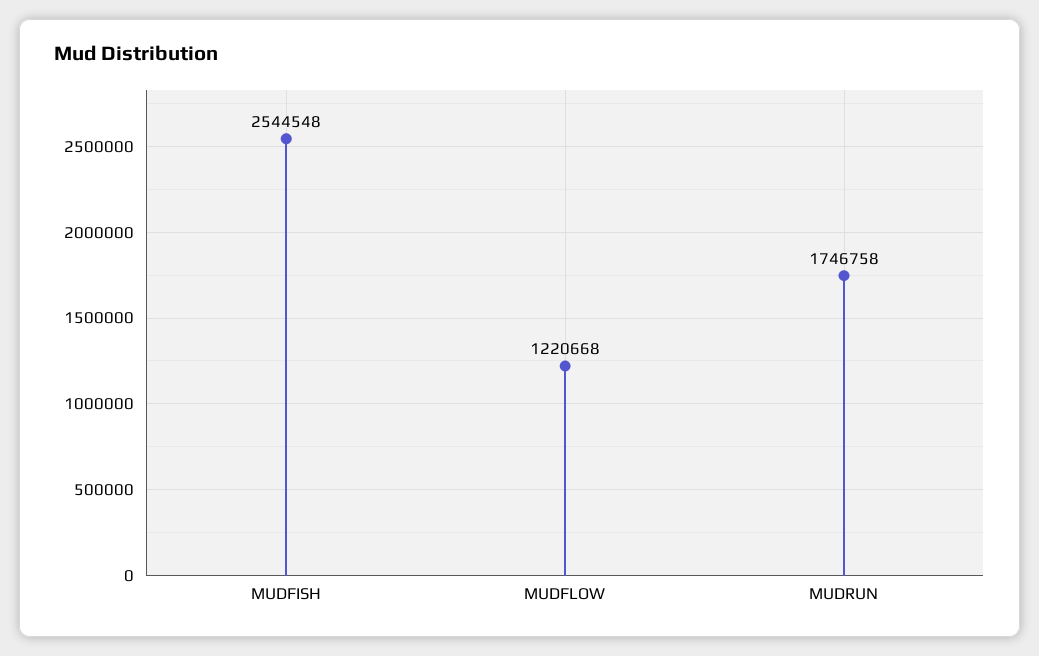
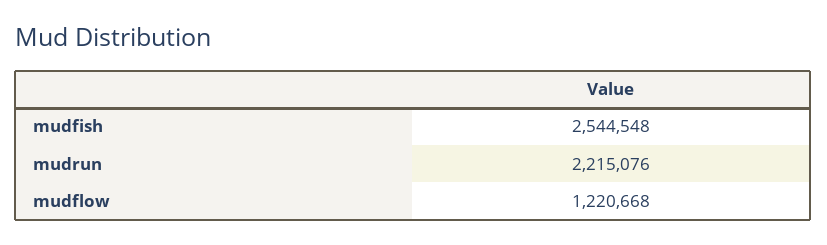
  {
    "MUDFISH": 2544548,
    "MUDFLOW": 1220668,
-   "MUDRUN": 1746758
+   "MUDRUN": 2215076
  }

